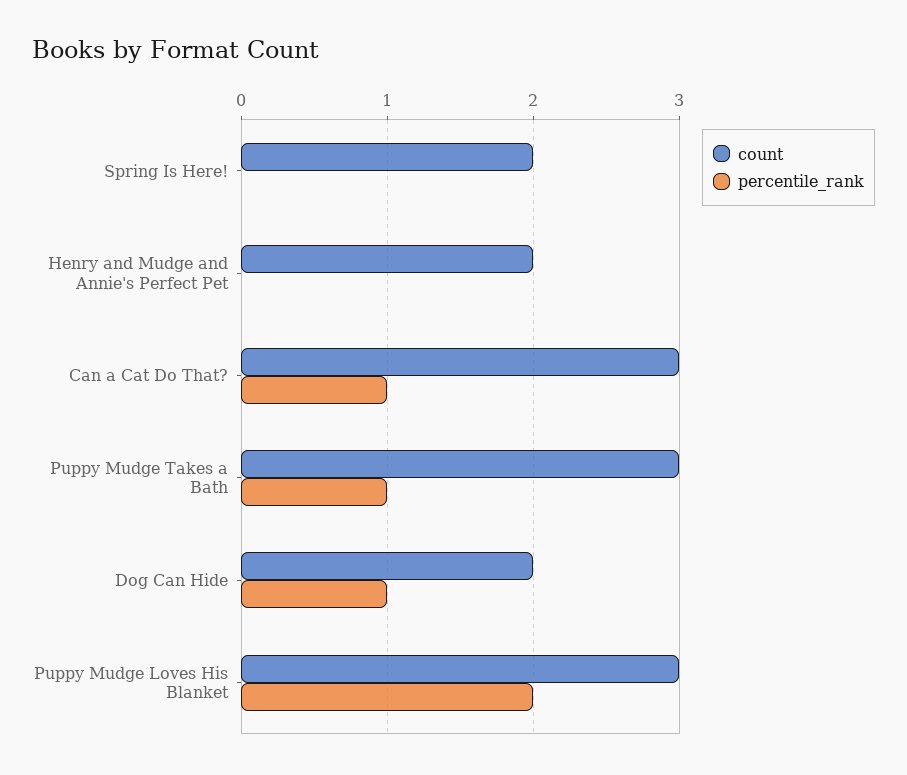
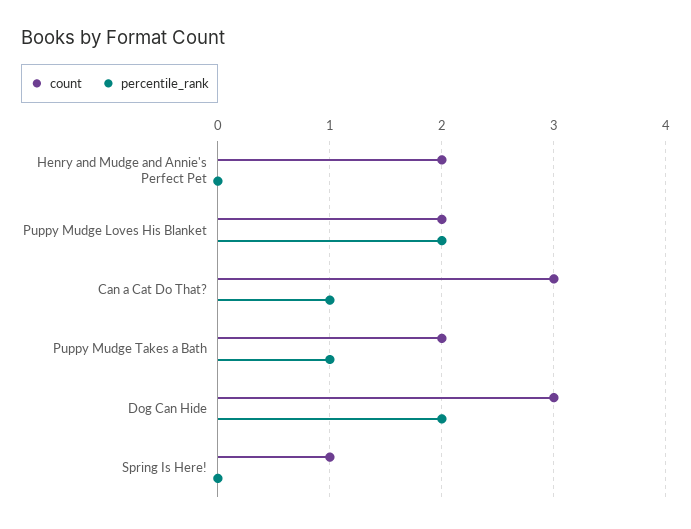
  {
    "count": {
-     "Spring Is Here!": 2,
+     "Spring Is Here!": 1,
      "Henry and Mudge and Annie's Perfect Pet": 2,
      "Can a Cat Do That?": 3,
-     "Puppy Mudge Takes a Bath": 3,
+     "Puppy Mudge Takes a Bath": 2,
-     "Dog Can Hide": 2,
+     "Dog Can Hide": 3,
-     "Puppy Mudge Loves His Blanket": 3
+     "Puppy Mudge Loves His Blanket": 2
    },
    "percentile_rank": {
      "Spring Is Here!": 0,
      "Henry and Mudge and Annie's Perfect Pet": 0,
      "Can a Cat Do That?": 1,
      "Puppy Mudge Takes a Bath": 1,
-     "Dog Can Hide": 1,
+     "Dog Can Hide": 2,
      "Puppy Mudge Loves His Blanket": 2
    }
  }

